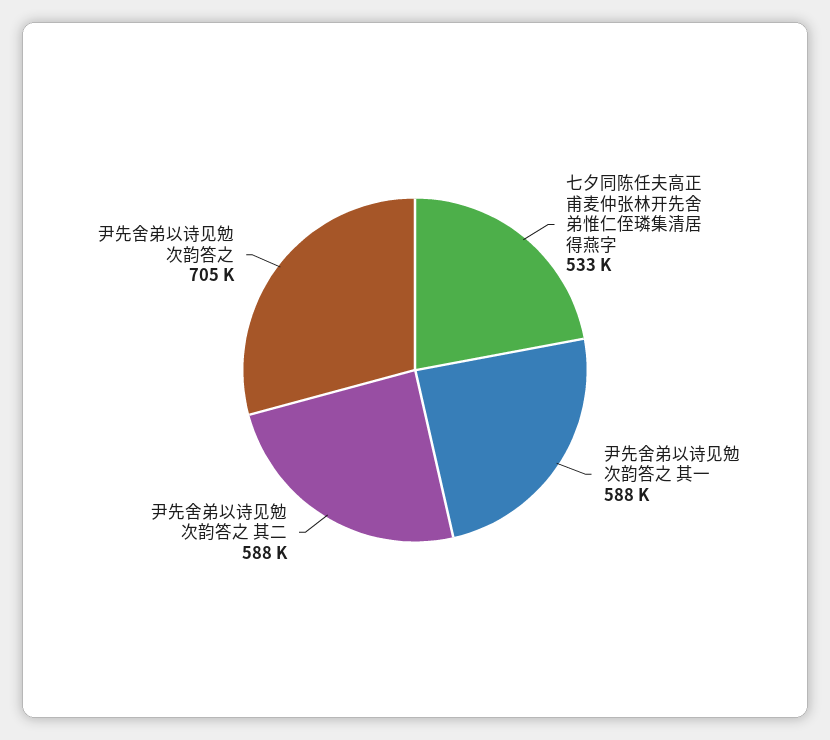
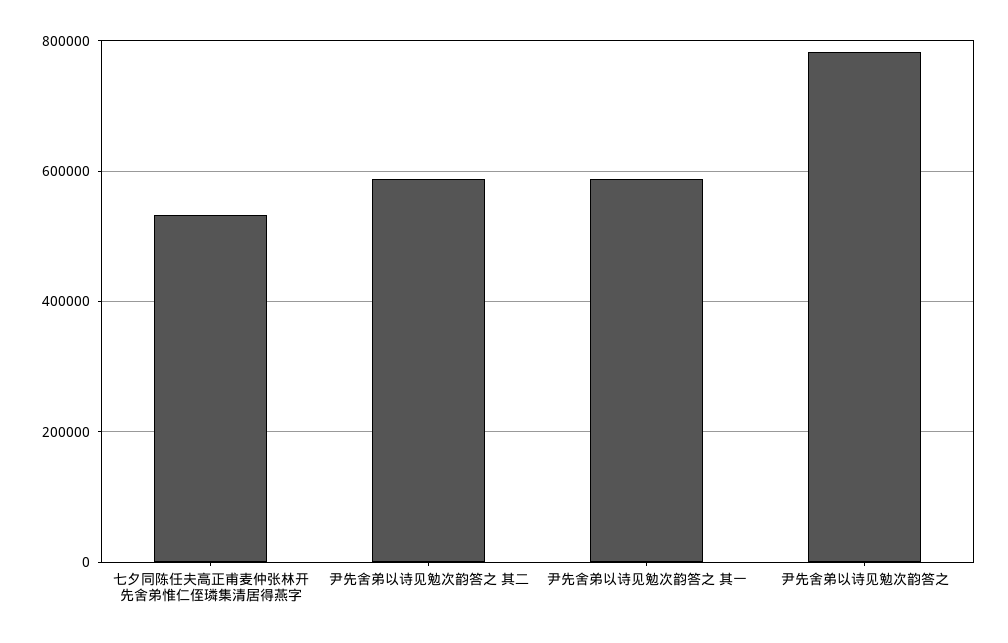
  {
    "七夕同陈任夫高正甫麦仲张林开先舍弟惟仁侄璘集清居得燕字": 533000,
    "尹先舍弟以诗见勉次韵答之 其一": 588000,
    "尹先舍弟以诗见勉次韵答之 其二": 588000,
-   "尹先舍弟以诗见勉次韵答之": 705000
+   "尹先舍弟以诗见勉次韵答之": 780000
  }

